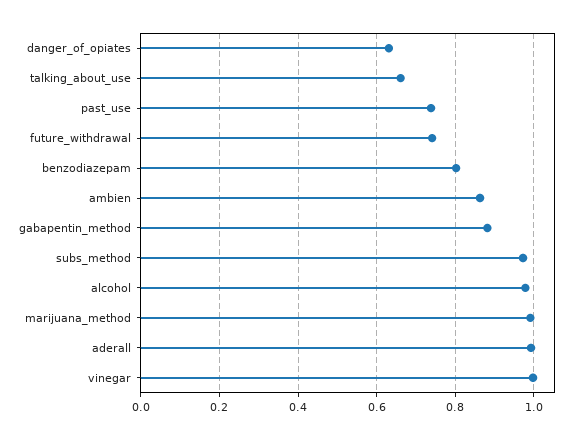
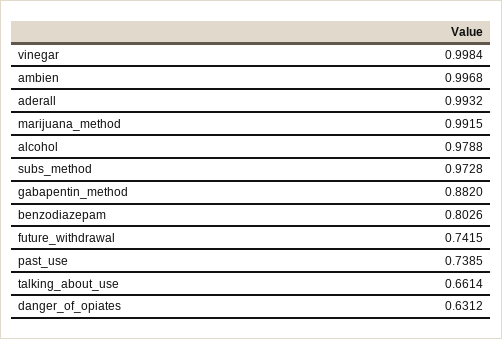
  {
    "danger_of_opiates": 0.6312,
    "talking_about_use": 0.6614,
    "past_use": 0.7385,
    "future_withdrawal": 0.7415,
    "benzodiazepam": 0.8026,
-   "ambien": 0.86,
+   "ambien": 0.9968,
    "gabapentin_method": 0.882,
    "subs_method": 0.9728,
    "alcohol": 0.9788,
    "marijuana_method": 0.9915,
    "aderall": 0.9932,
    "vinegar": 0.9984
  }

